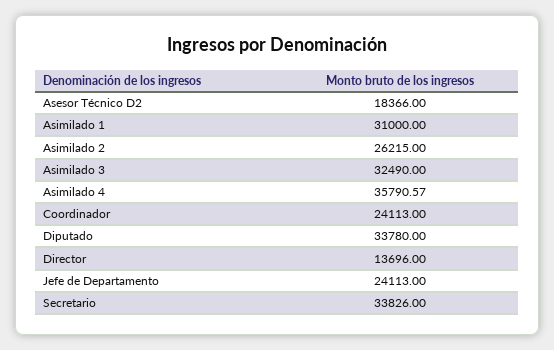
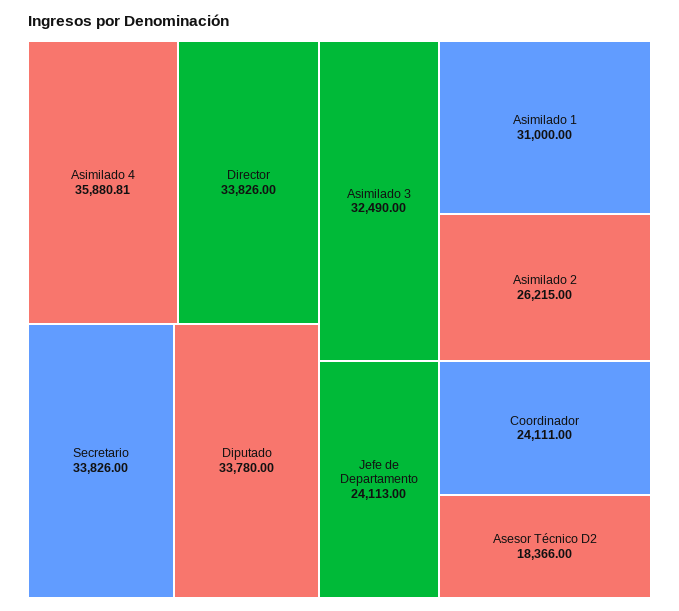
  {
    "Asesor Técnico D2": 18366,
    "Asimilado 1": 31000,
    "Asimilado 2": 26215,
    "Asimilado 3": 32490,
-   "Asimilado 4": 35790.57,
+   "Asimilado 4": 35880.81,
-   "Coordinador": 24113,
+   "Coordinador": 24111,
    "Diputado": 33780,
-   "Director": 13696,
+   "Director": 33826,
    "Jefe de Departamento": 24113,
    "Secretario": 33826
  }

